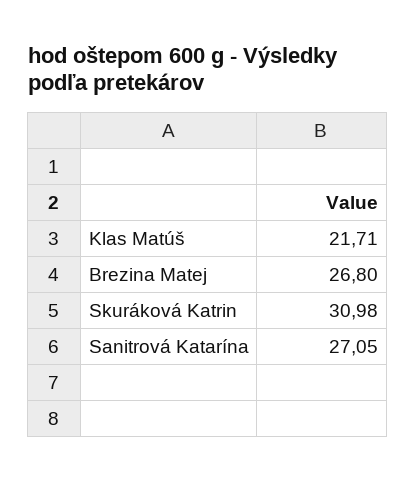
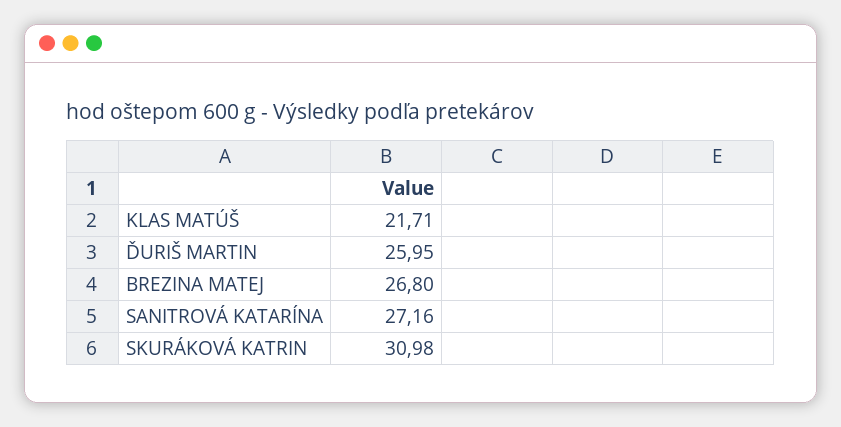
  {
    "Klas Matúš": 21.71,
    "Brezina Matej": 26.8,
    "Skuráková Katrin": 30.98,
-   "Sanitrová Katarína": 27.05
+   "Sanitrová Katarína": 27.16,
+   "ĎURIŠ MARTIN": 25.95
  }

